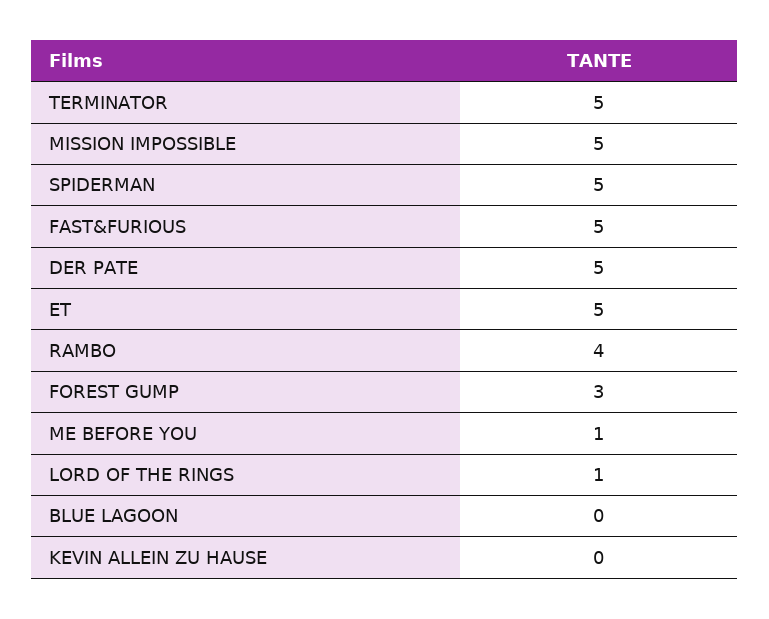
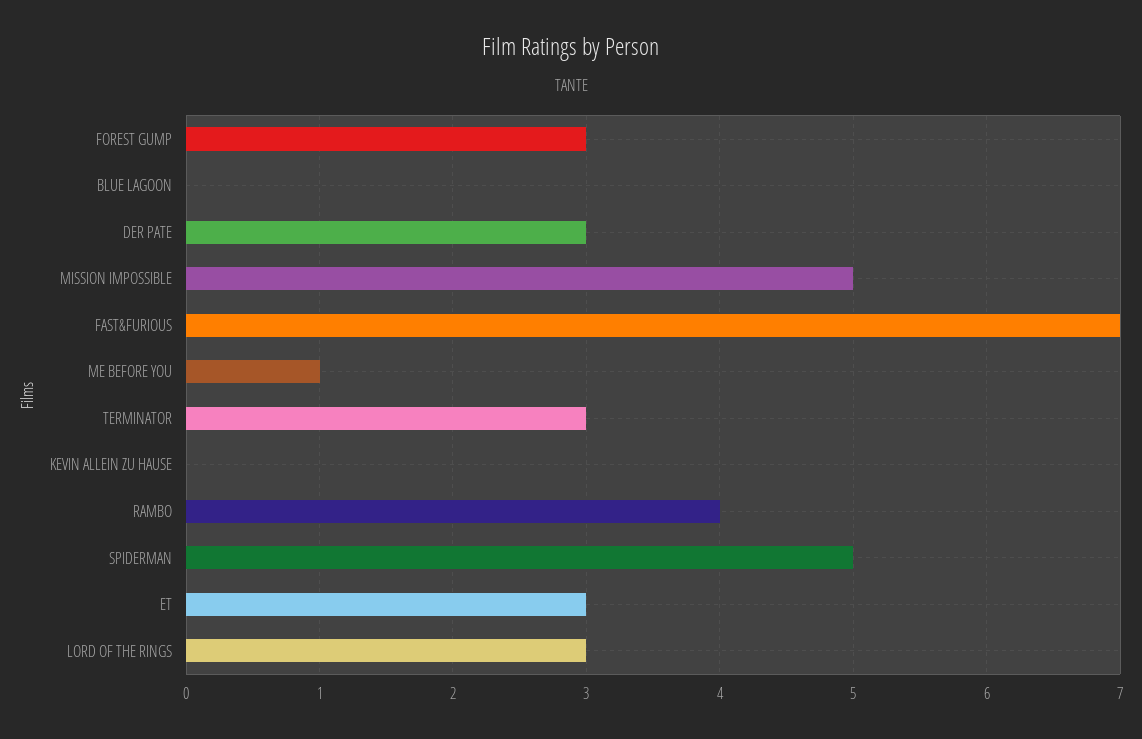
  {
-   "TERMINATOR": 5,
+   "TERMINATOR": 3,
    "MISSION IMPOSSIBLE": 5,
    "SPIDERMAN": 5,
-   "FAST&FURIOUS": 5,
+   "FAST&FURIOUS": 7,
-   "DER PATE": 5,
+   "DER PATE": 3,
-   "ET": 5,
+   "ET": 3,
    "RAMBO": 4,
    "FOREST GUMP": 3,
    "ME BEFORE YOU": 1,
-   "LORD OF THE RINGS": 1,
+   "LORD OF THE RINGS": 3,
    "BLUE LAGOON": 0,
    "KEVIN ALLEIN ZU HAUSE": 0
  }

